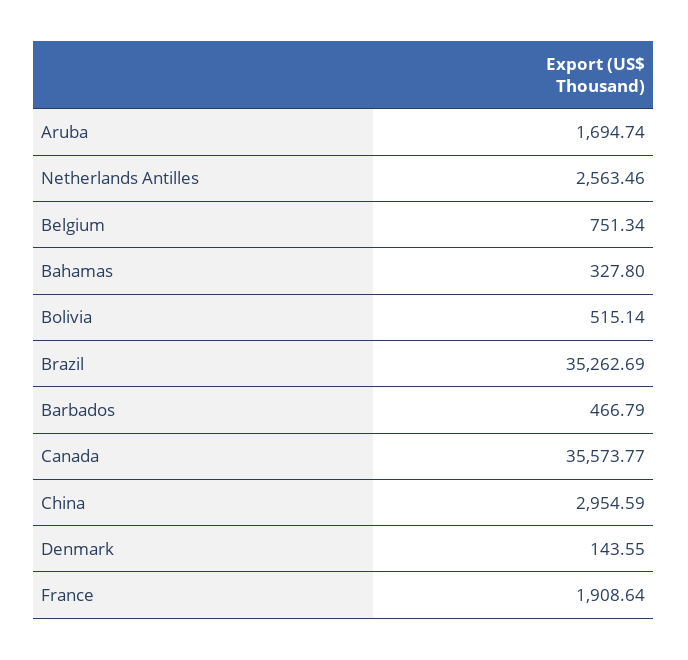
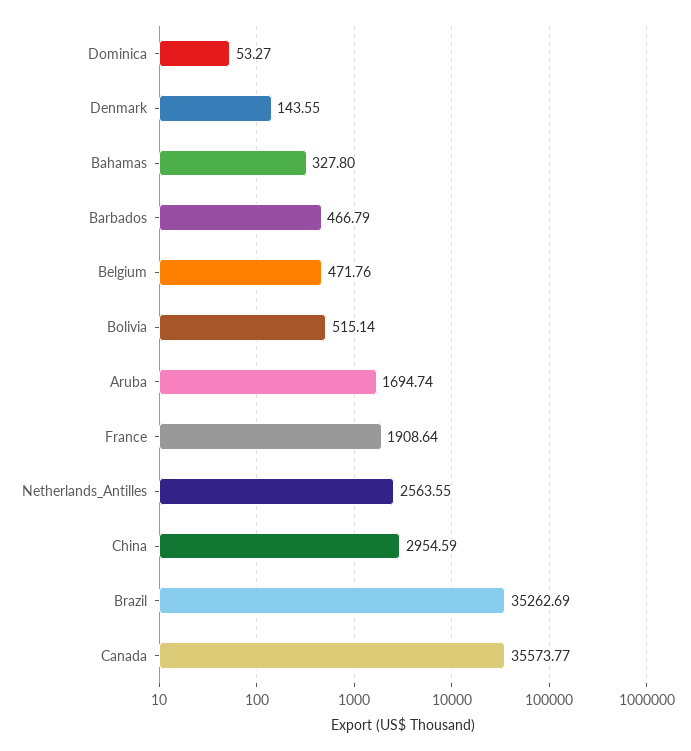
  {
    "Aruba": 1694.74,
-   "Netherlands Antilles": 2563.46,
+   "Netherlands Antilles": 2563.55,
-   "Belgium": 751.34,
+   "Belgium": 471.76,
    "Bahamas": 327.8,
    "Bolivia": 515.14,
    "Brazil": 35262.69,
    "Barbados": 466.79,
    "Canada": 35573.77,
    "China": 2954.59,
    "Denmark": 143.55,
-   "France": 1908.64
+   "France": 1908.64,
+   "Dominica": 53.27
  }

